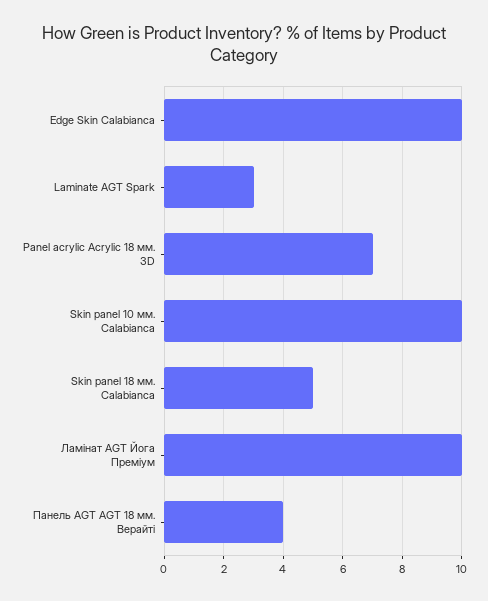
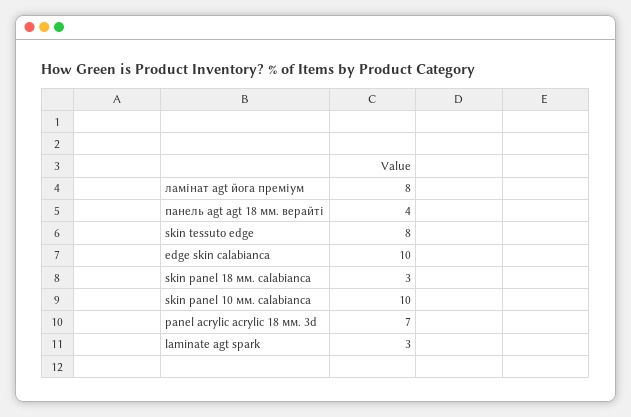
  {
    "Edge Skin Calabianca": 10,
    "Laminate AGT Spark": 3,
    "Panel acrylic Acrylic 18 мм. 3D": 7,
    "Skin panel 10 мм. Calabianca": 10,
-   "Skin panel 18 мм. Calabianca": 5,
+   "Skin panel 18 мм. Calabianca": 3,
-   "Ламінат AGT Йога Преміум": 10,
+   "Ламінат AGT Йога Преміум": 8,
-   "Панель AGT AGT 18 мм. Верайті": 4
+   "Панель AGT AGT 18 мм. Верайті": 4,
+   "skin tessuto edge": 8
  }

